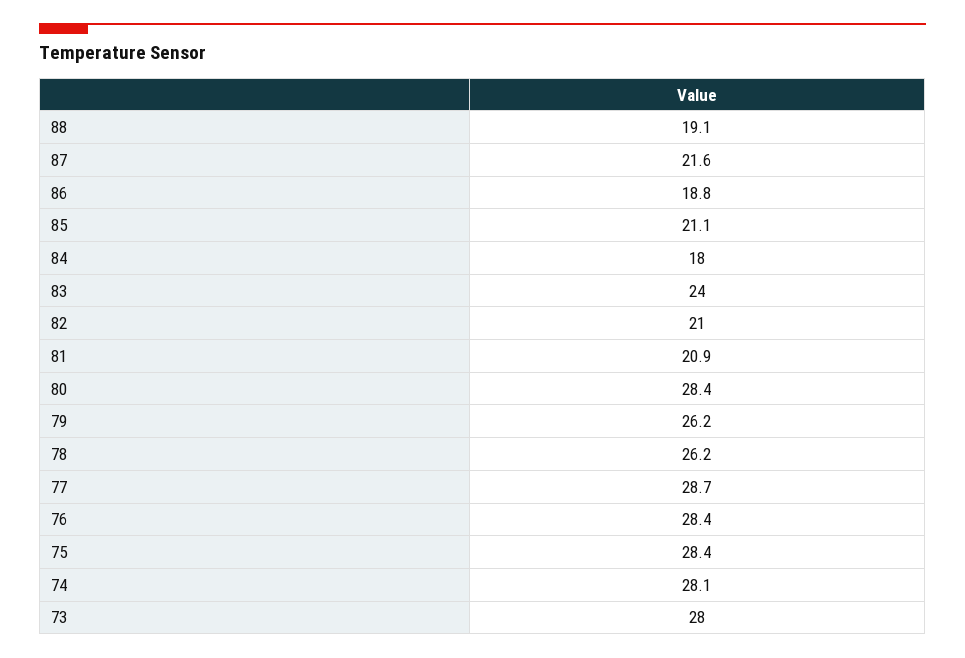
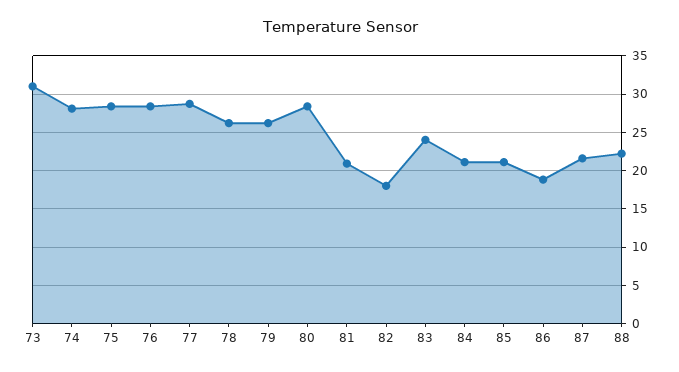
  {
-   "88": 19.1,
+   "88": 22,
    "87": 21.6,
    "86": 18.8,
    "85": 21.1,
-   "84": 18,
+   "84": 21,
    "83": 24,
-   "82": 21,
+   "82": 18,
    "81": 20.9,
    "80": 28.4,
    "79": 26.2,
    "78": 26.2,
    "77": 28.7,
    "76": 28.4,
    "75": 28.4,
    "74": 28.1,
-   "73": 28
+   "73": 31
  }

